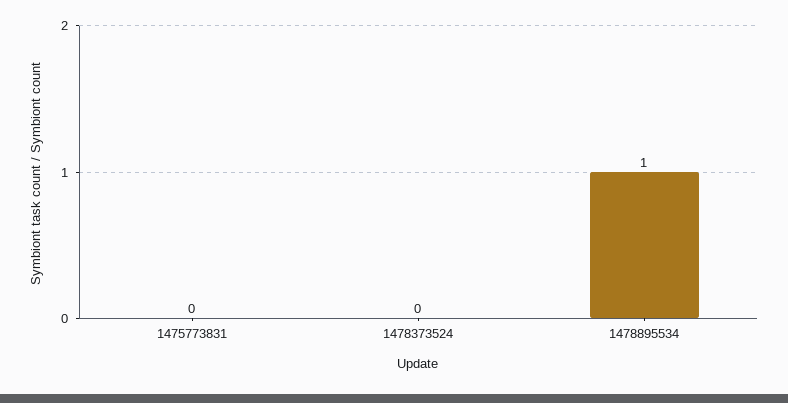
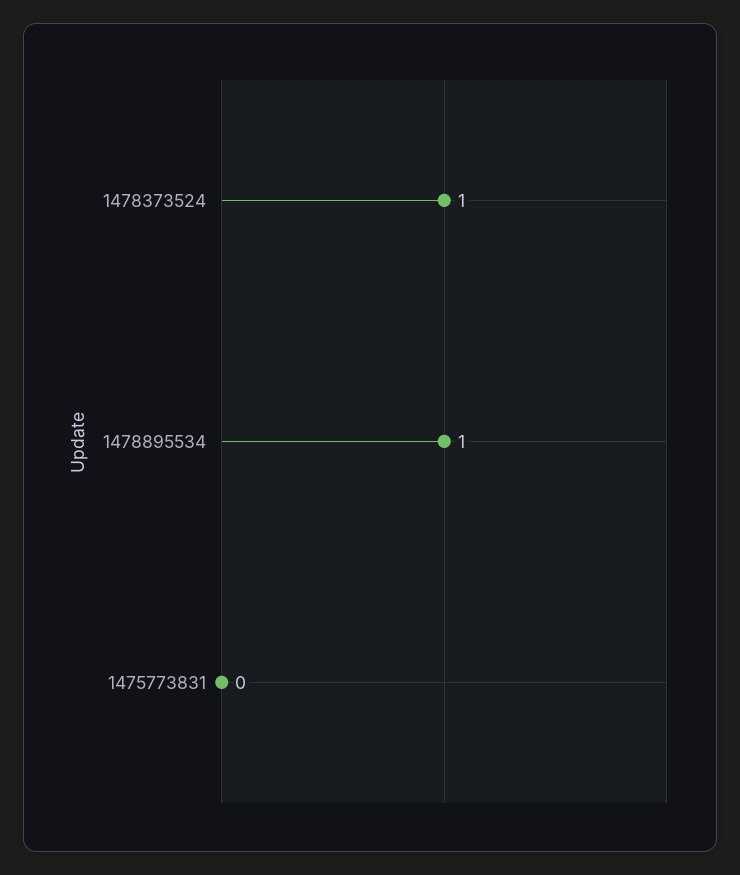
  {
    "1475773831": 0,
-   "1478373524": 0,
+   "1478373524": 1,
    "1478895534": 1
  }

